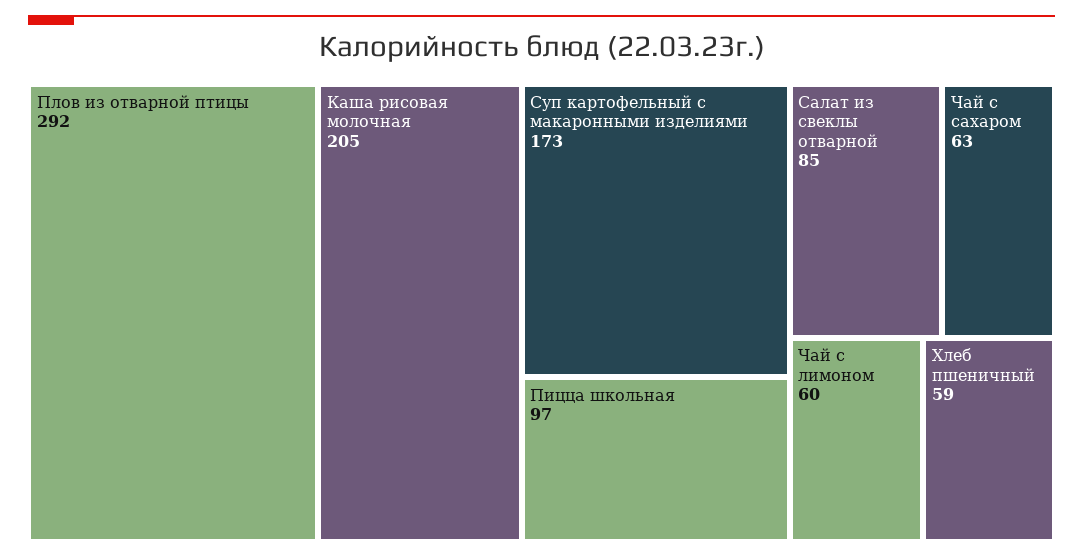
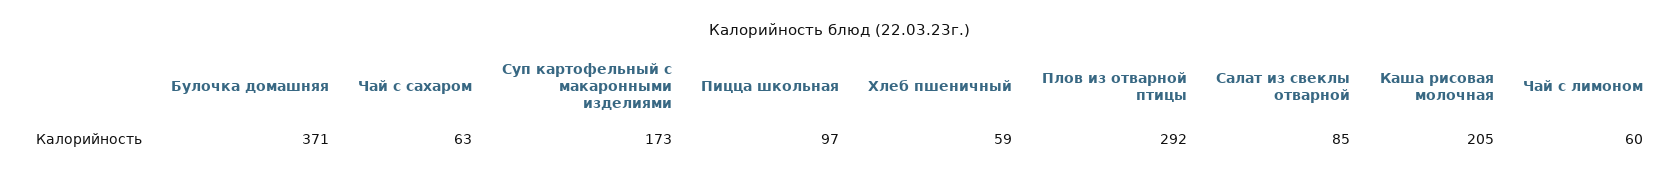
  {
    "Плов из отварной птицы": 292,
    "Каша рисовая молочная": 205,
    "Суп картофельный с макаронными изделиями": 173,
    "Пицца школьная": 97,
    "Салат из свеклы отварной": 85,
    "Чай с сахаром": 63,
    "Чай с лимоном": 60,
-   "Хлеб пшеничный": 59
+   "Хлеб пшеничный": 59,
+   "Булочка домашняя": 371
  }

